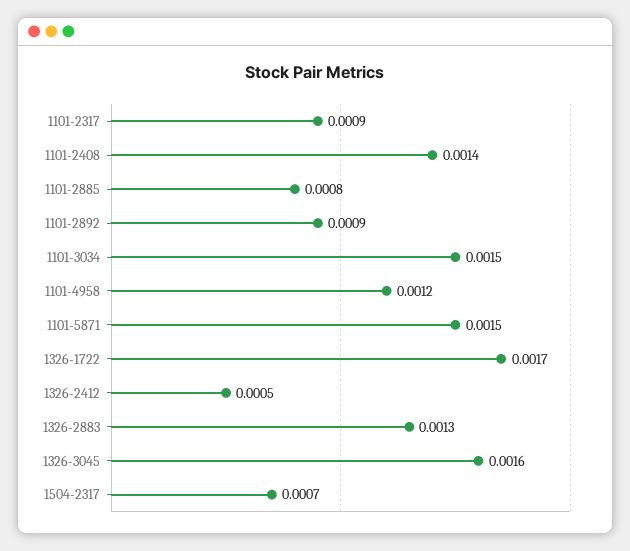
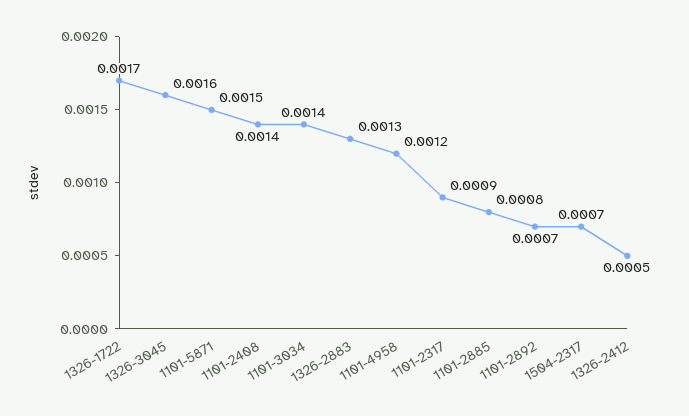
  {
    "1101-2317": 0.0009,
    "1101-2408": 0.0014,
    "1101-2885": 0.0008,
-   "1101-2892": 0.0009,
+   "1101-2892": 0.0007,
-   "1101-3034": 0.0015,
+   "1101-3034": 0.0014,
    "1101-4958": 0.0012,
    "1101-5871": 0.0015,
    "1326-1722": 0.0017,
    "1326-2412": 0.0005,
    "1326-2883": 0.0013,
    "1326-3045": 0.0016,
    "1504-2317": 0.0007
  }

